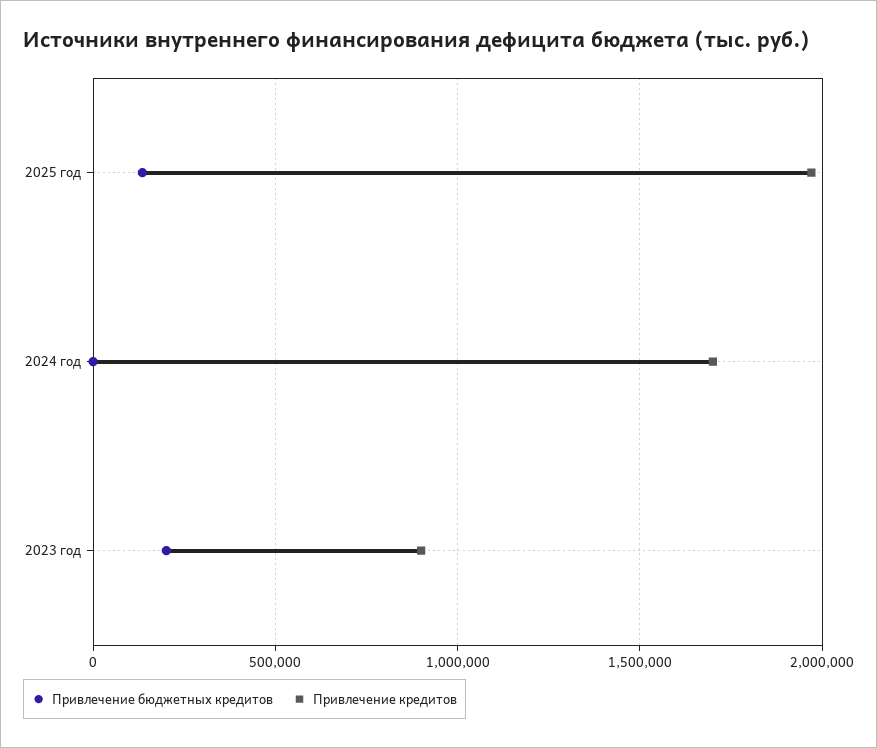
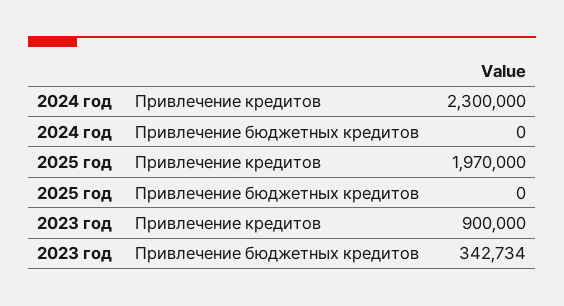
  {
    "Привлечение бюджетных кредитов": {
-     "2025 год": 150000,
+     "2025 год": 0,
      "2024 год": 0,
-     "2023 год": 200000
+     "2023 год": 342734
    },
    "Привлечение кредитов": {
      "2025 год": 1970000,
-     "2024 год": 1700000,
+     "2024 год": 2300000,
      "2023 год": 900000
    }
  }

